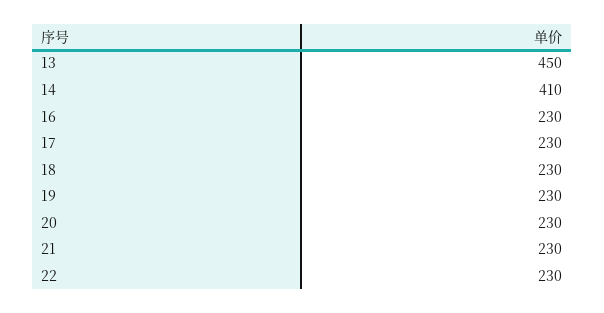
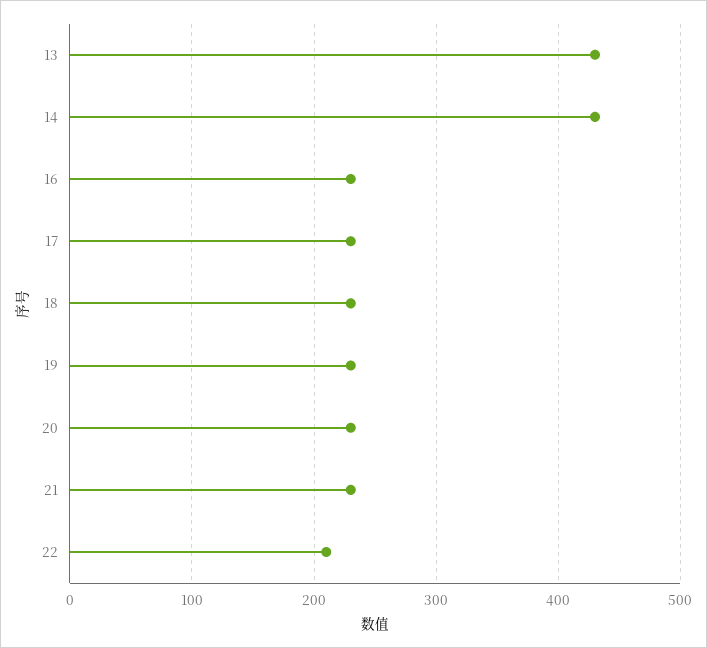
  {
-   "13": 450,
+   "13": 430,
-   "14": 410,
+   "14": 430,
    "16": 230,
    "17": 230,
    "18": 230,
    "19": 230,
    "20": 230,
    "21": 230,
-   "22": 230
+   "22": 210
  }

